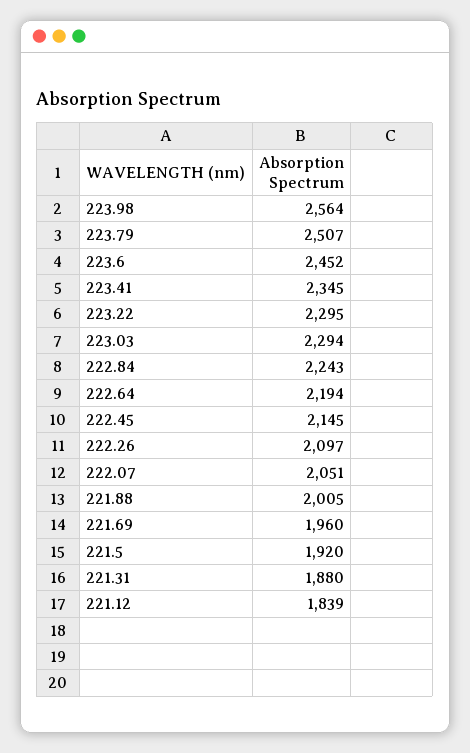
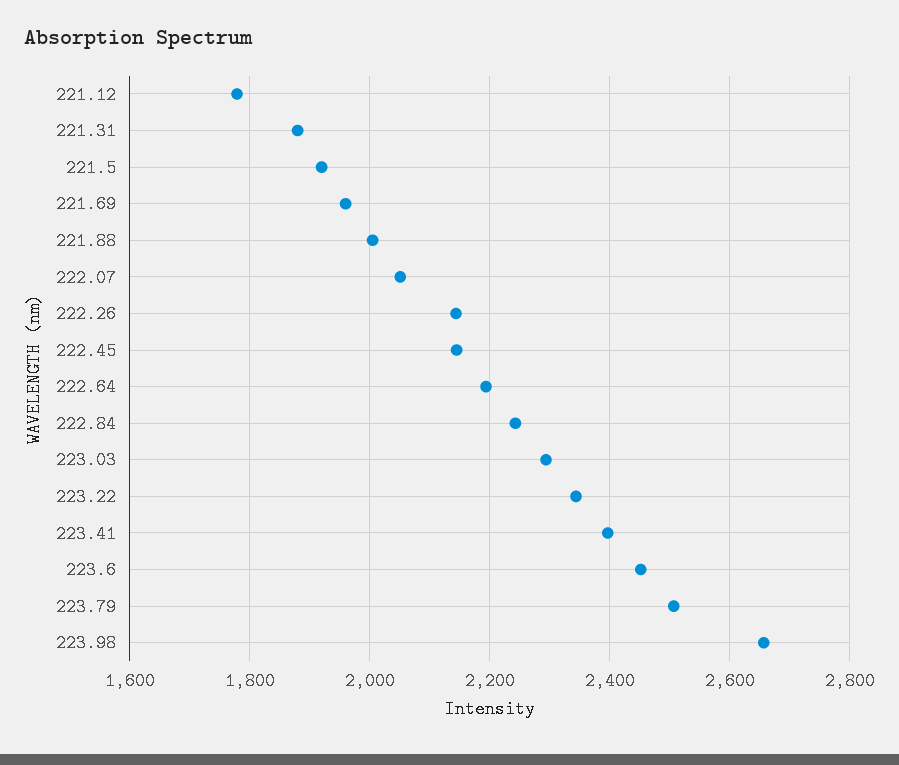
  {
-   "223.98": 2564,
+   "223.98": 2660,
    "223.79": 2507,
    "223.6": 2452,
-   "223.41": 2345,
+   "223.41": 2400,
-   "223.22": 2295,
+   "223.22": 2340,
    "223.03": 2294,
    "222.84": 2243,
    "222.64": 2194,
    "222.45": 2145,
-   "222.26": 2097,
+   "222.26": 2140,
    "222.07": 2051,
    "221.88": 2005,
    "221.69": 1960,
    "221.5": 1920,
    "221.31": 1880,
-   "221.12": 1839
+   "221.12": 1780
  }

